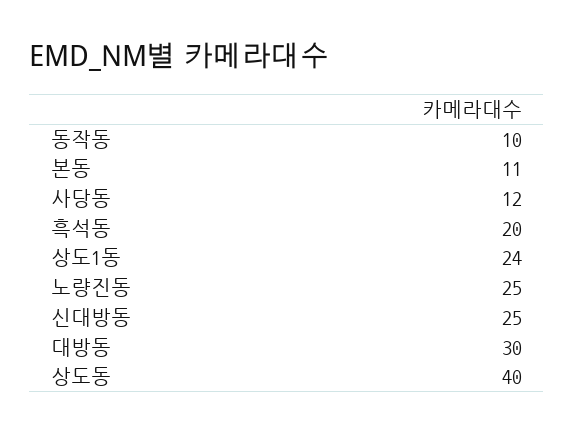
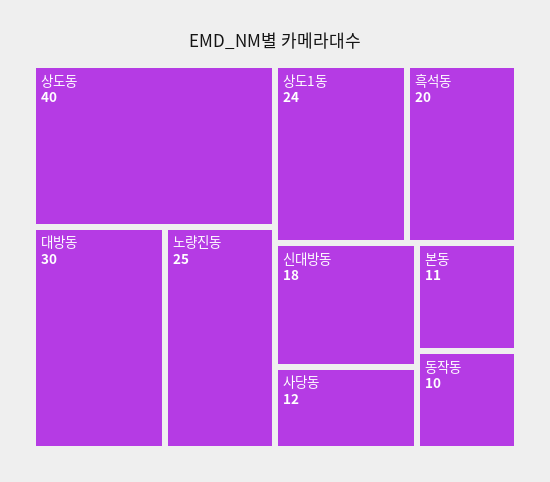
  {
    "동작동": 10,
    "본동": 11,
    "사당동": 12,
    "흑석동": 20,
    "상도1동": 24,
    "노량진동": 25,
-   "신대방동": 25,
+   "신대방동": 18,
    "대방동": 30,
    "상도동": 40
  }

